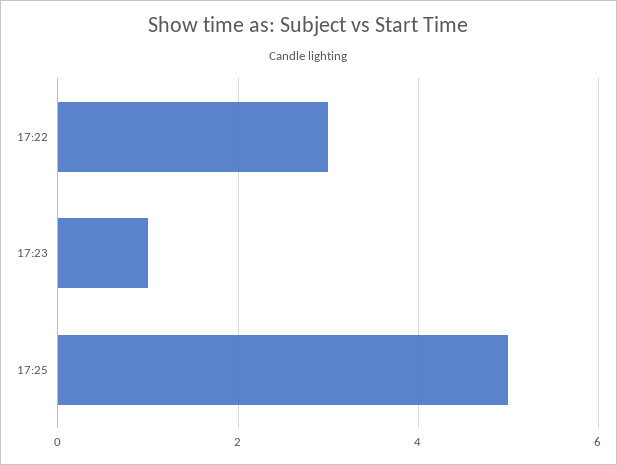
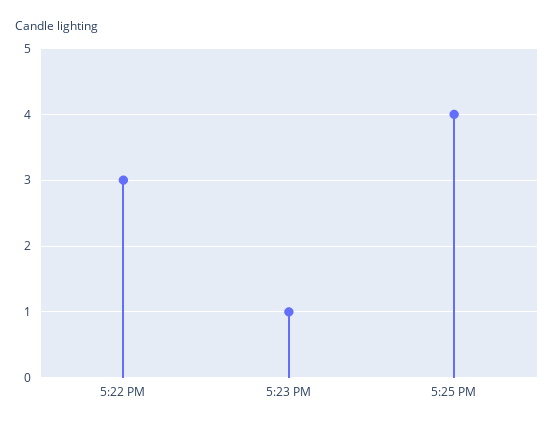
  {
    "17:22": 3,
    "17:23": 1,
-   "17:25": 5
+   "17:25": 4
  }

